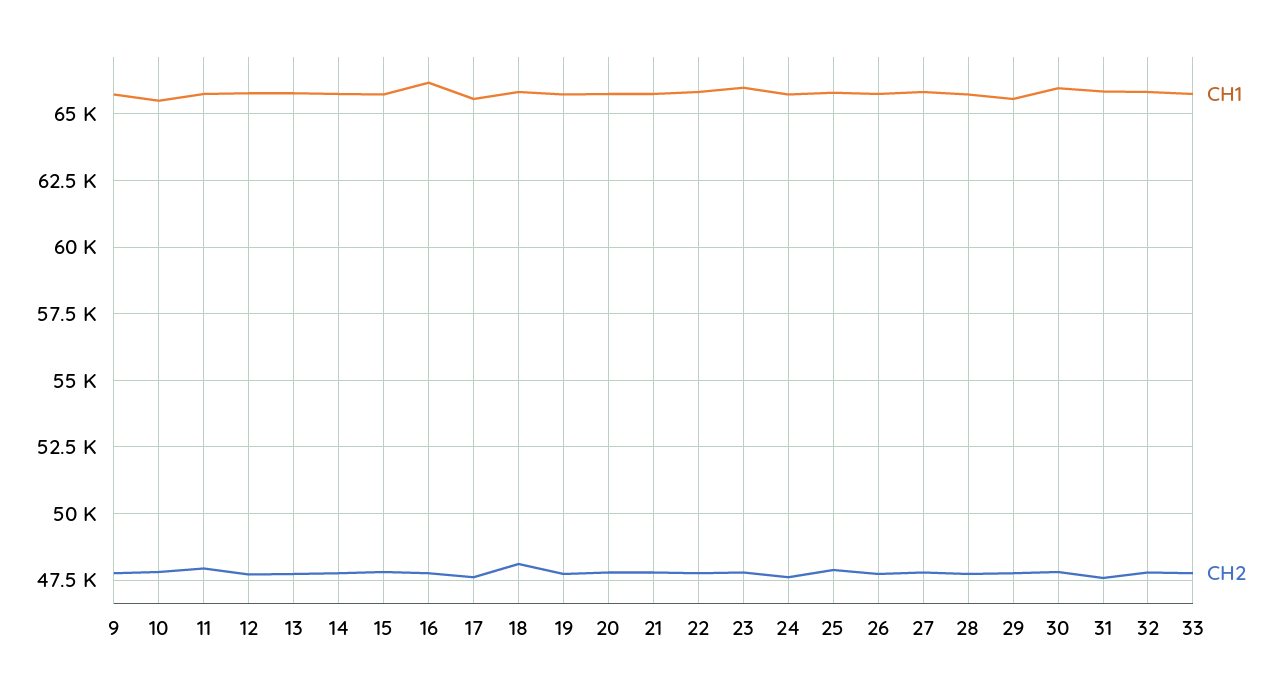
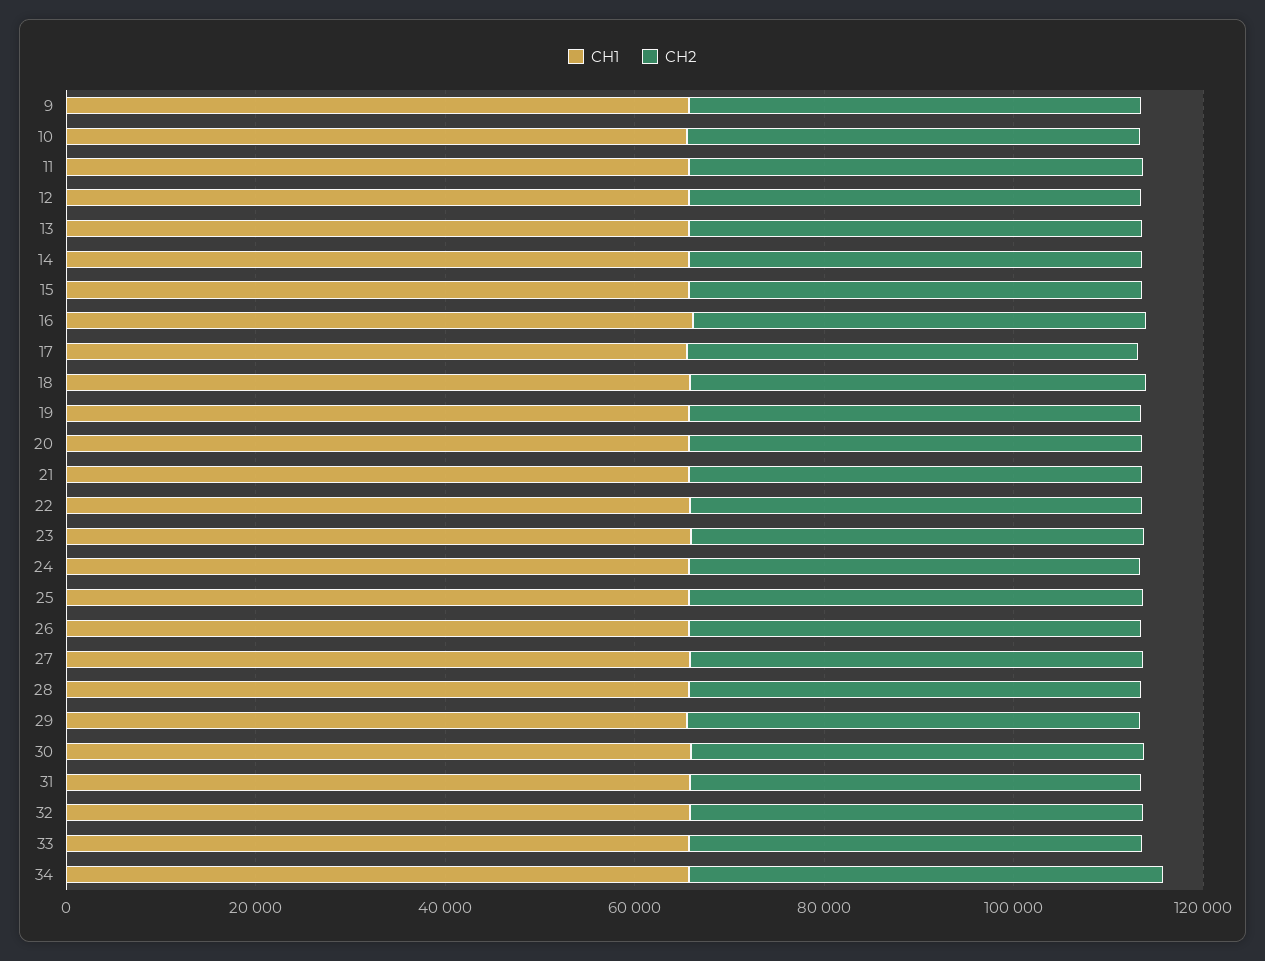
  {
    "CH1": {
      "9": 65750,
      "10": 65500,
      "11": 65750,
      "12": 65750,
      "13": 65750,
      "14": 65750,
      "15": 65750,
      "16": 66250,
      "17": 65500,
      "18": 65750,
      "19": 65750,
      "20": 65750,
      "21": 65750,
      "22": 65750,
      "23": 66000,
      "24": 65750,
      "25": 65750,
      "26": 65750,
      "27": 65750,
      "28": 65750,
      "29": 65500,
      "30": 66000,
      "31": 65750,
      "32": 65750,
-     "33": 65750
+     "33": 65750,
+     "34": 65000
    },
    "CH2": {
      "9": 47750,
      "10": 47750,
      "11": 48000,
      "12": 47750,
      "13": 47750,
      "14": 47750,
      "15": 47750,
      "16": 47750,
      "17": 47500,
      "18": 48000,
      "19": 47750,
      "20": 47750,
      "21": 47750,
      "22": 47750,
      "23": 47750,
      "24": 47500,
      "25": 48000,
      "26": 47750,
      "27": 47750,
      "28": 47750,
      "29": 47750,
      "30": 47750,
      "31": 47500,
      "32": 47750,
-     "33": 47750
+     "33": 47750,
+     "34": 50000
    }
  }

